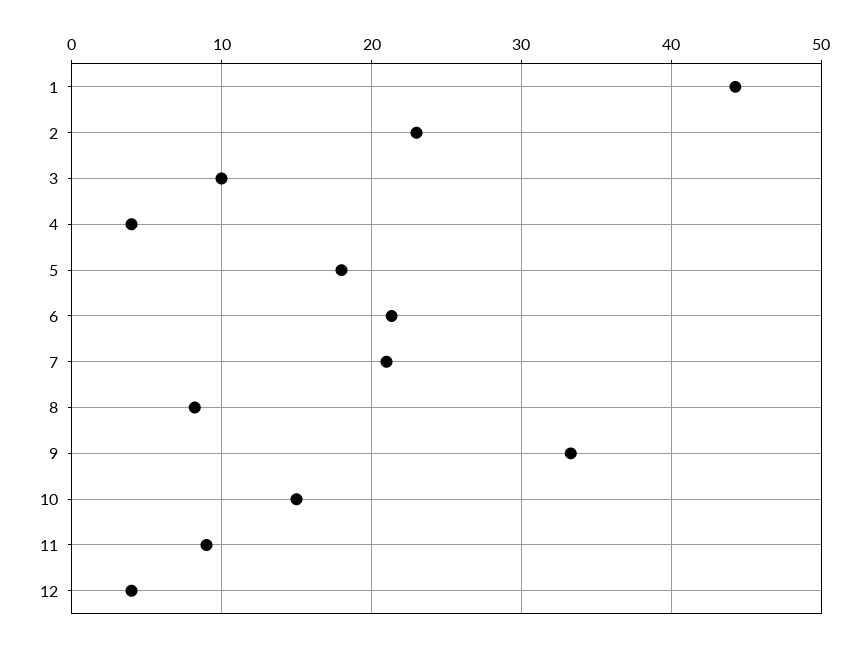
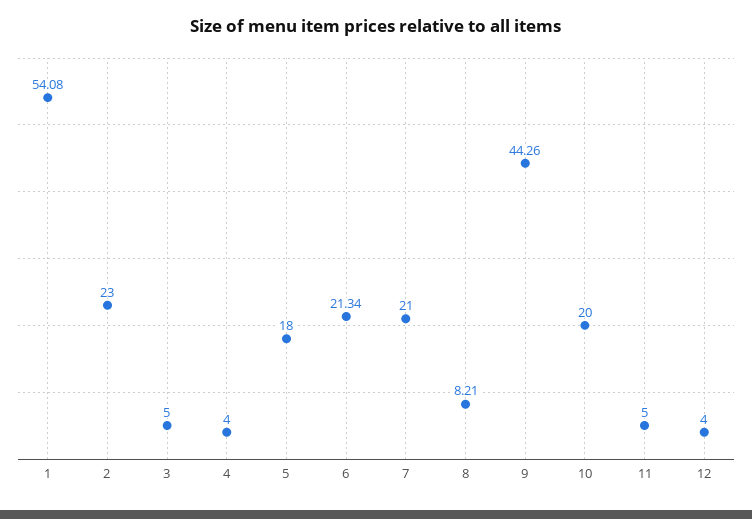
  {
-   "1": 44,
+   "1": 54.08,
    "2": 23,
-   "3": 10,
+   "3": 5,
    "4": 4,
    "5": 18,
    "6": 21.34,
    "7": 21,
    "8": 8.21,
-   "9": 33,
+   "9": 44.26,
-   "10": 15,
+   "10": 20,
-   "11": 9,
+   "11": 5,
    "12": 4
  }

